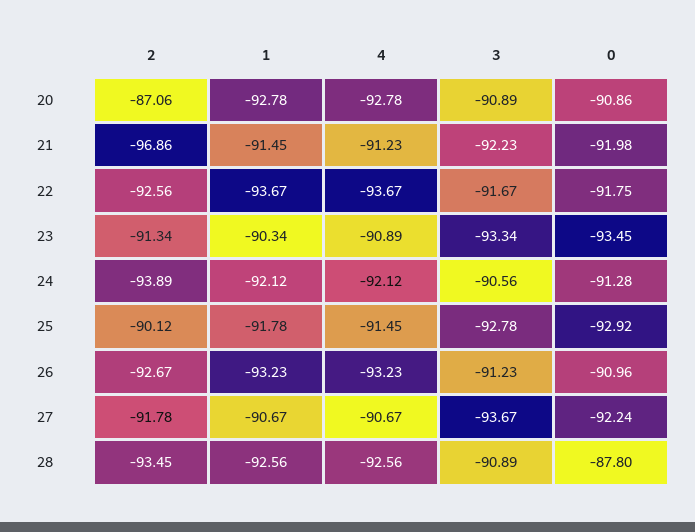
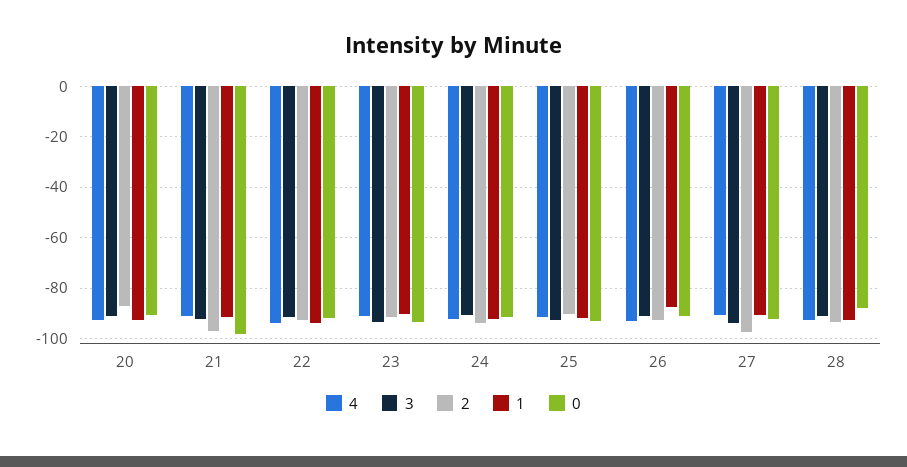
  {
    "2": {
      "20": -87.06,
      "21": -96.86,
      "22": -92.56,
      "23": -91.34,
      "24": -93.89,
      "25": -90.12,
      "26": -92.67,
-     "27": -91.78,
+     "27": -97.5,
      "28": -93.45
    },
    "1": {
      "20": -92.78,
      "21": -91.45,
      "22": -93.67,
      "23": -90.34,
      "24": -92.12,
      "25": -91.78,
-     "26": -93.23,
+     "26": -87.5,
      "27": -90.67,
      "28": -92.56
    },
    "4": {
      "20": -92.78,
      "21": -91.23,
      "22": -93.67,
      "23": -90.89,
      "24": -92.12,
      "25": -91.45,
      "26": -93.23,
      "27": -90.67,
      "28": -92.56
    },
    "3": {
      "20": -90.89,
      "21": -92.23,
      "22": -91.67,
      "23": -93.34,
      "24": -90.56,
      "25": -92.78,
      "26": -91.23,
      "27": -93.67,
      "28": -90.89
    },
    "0": {
      "20": -90.86,
-     "21": -91.98,
+     "21": -97.5,
      "22": -91.75,
      "23": -93.45,
      "24": -91.28,
      "25": -92.92,
      "26": -90.96,
      "27": -92.24,
      "28": -87.8
    }
  }

